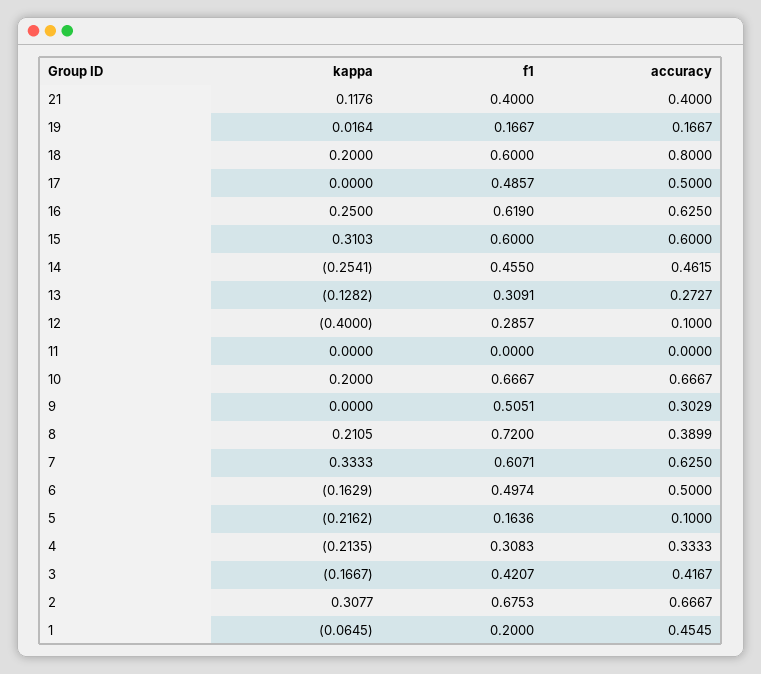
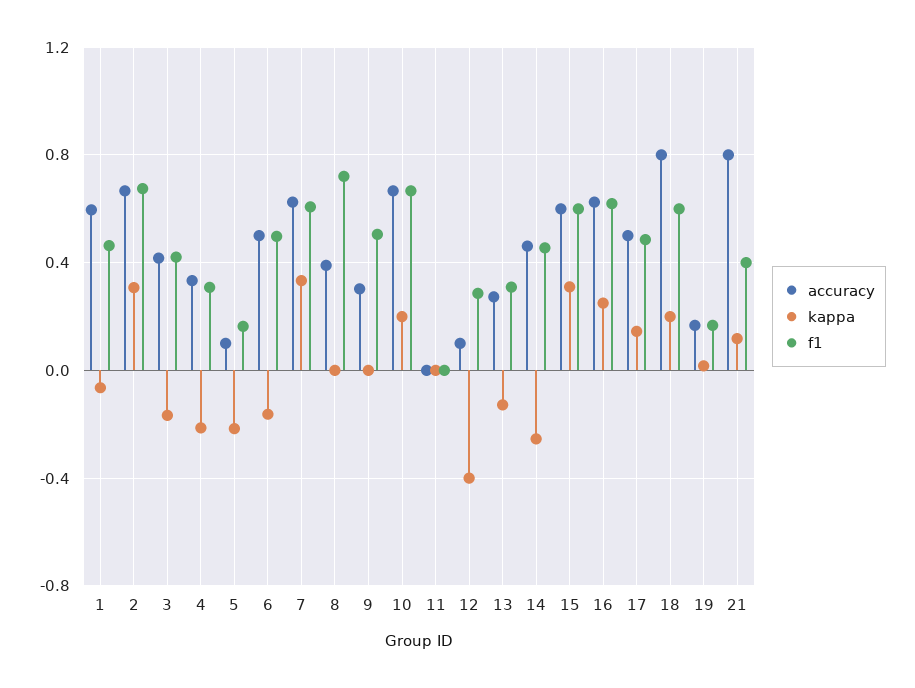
  {
    "kappa": {
      "21": 0.1176,
      "19": 0.0164,
      "18": 0.2,
-     "17": 0,
+     "17": 0.15,
      "16": 0.25,
      "15": 0.3103,
      "14": -0.2541,
      "13": -0.1282,
      "12": -0.4,
      "11": 0,
      "10": 0.2,
      "9": 0,
-     "8": 0.2105,
+     "8": 0,
      "7": 0.3333,
      "6": -0.1629,
      "5": -0.2162,
      "4": -0.2135,
      "3": -0.1667,
      "2": 0.3077,
      "1": -0.0645
    },
    "f1": {
      "21": 0.4,
      "19": 0.1667,
      "18": 0.6,
      "17": 0.4857,
      "16": 0.619,
      "15": 0.6,
      "14": 0.455,
      "13": 0.3091,
      "12": 0.2857,
      "11": 0,
      "10": 0.6667,
      "9": 0.5051,
      "8": 0.72,
      "7": 0.6071,
      "6": 0.4974,
      "5": 0.1636,
      "4": 0.3083,
      "3": 0.4207,
      "2": 0.6753,
-     "1": 0.2
+     "1": 0.45
    },
    "accuracy": {
-     "21": 0.4,
+     "21": 0.8,
      "19": 0.1667,
      "18": 0.8,
      "17": 0.5,
      "16": 0.625,
      "15": 0.6,
      "14": 0.4615,
      "13": 0.2727,
      "12": 0.1,
      "11": 0,
      "10": 0.6667,
      "9": 0.3029,
      "8": 0.3899,
      "7": 0.625,
      "6": 0.5,
      "5": 0.1,
      "4": 0.3333,
      "3": 0.4167,
      "2": 0.6667,
-     "1": 0.4545
+     "1": 0.6
    }
  }

